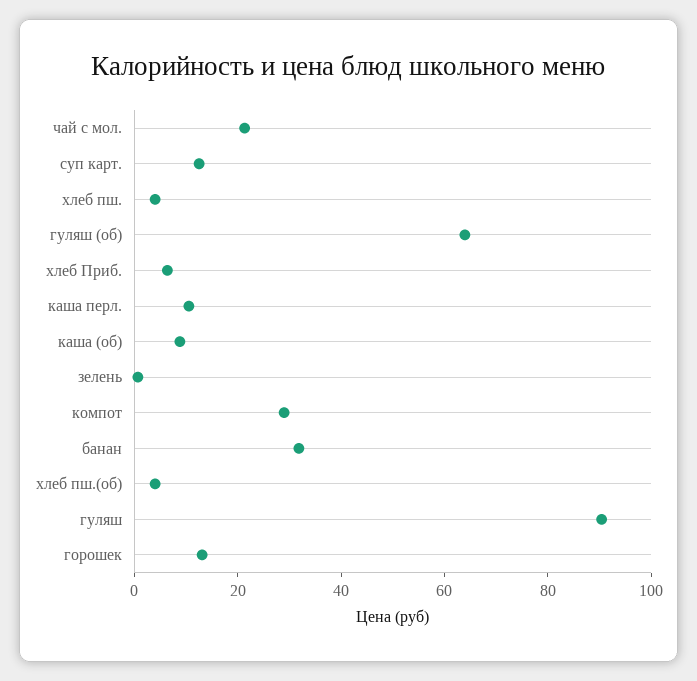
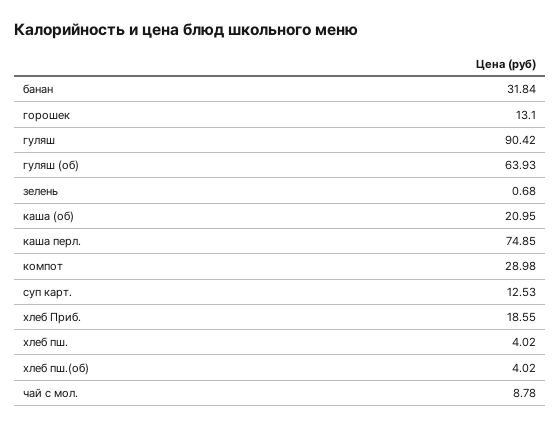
  {
-   "чай с мол.": 20,
+   "чай с мол.": 8.78,
    "суп карт.": 12.53,
    "хлеб пш.": 4.02,
    "гуляш (об)": 63.93,
-   "хлеб Приб.": 5,
+   "хлеб Приб.": 18.55,
-   "каша перл.": 10,
+   "каша перл.": 74.85,
-   "каша (об)": 10,
+   "каша (об)": 20.95,
    "зелень": 0.68,
    "компот": 28.98,
    "банан": 31.84,
    "хлеб пш.(об)": 4.02,
    "гуляш": 90.42,
    "горошек": 13.1
  }

